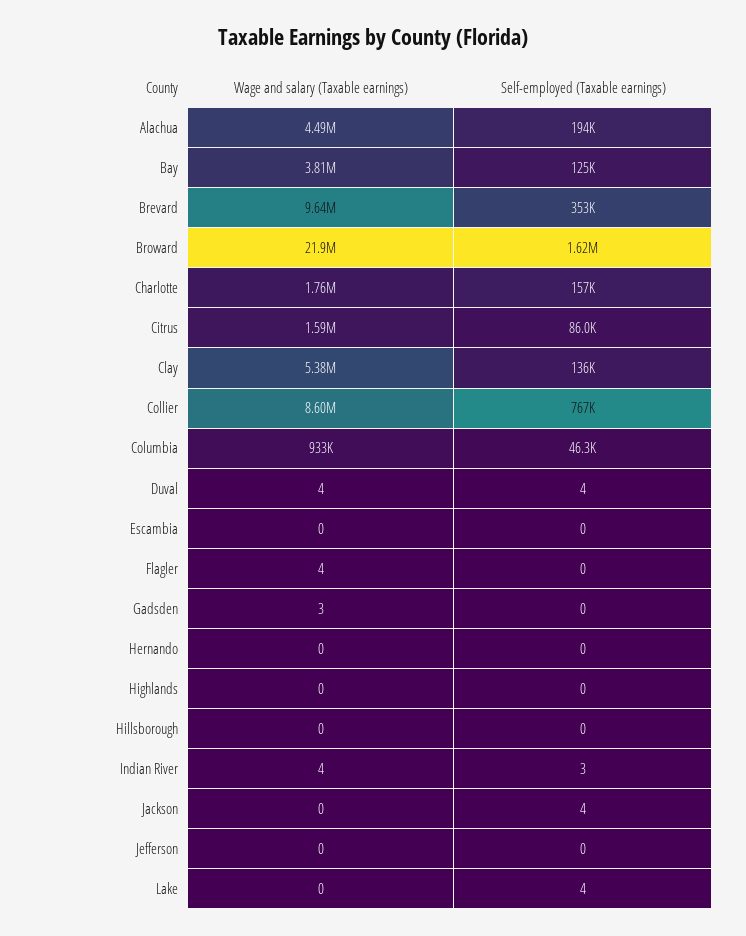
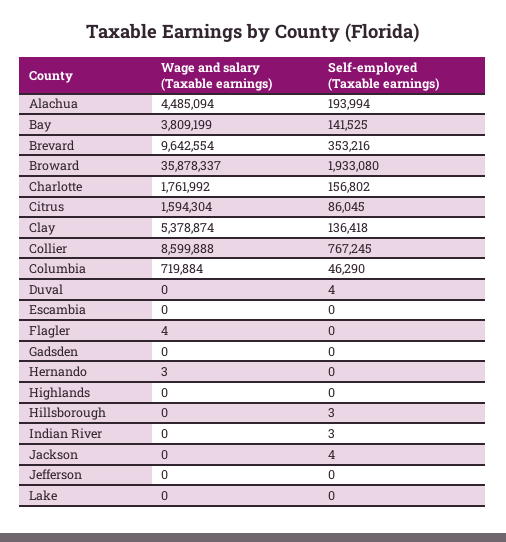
  {
    "Wage and salary (Taxable earnings)": {
      "Alachua": 4485094,
      "Bay": 3809199,
      "Brevard": 9642554,
-     "Broward": 21900000,
+     "Broward": 35878337,
      "Charlotte": 1761992,
      "Citrus": 1594304,
      "Clay": 5378874,
      "Collier": 8599888,
-     "Columbia": 933000,
+     "Columbia": 719884,
-     "Duval": 4,
+     "Duval": 0,
      "Escambia": 0,
      "Flagler": 4,
-     "Gadsden": 3,
+     "Gadsden": 0,
-     "Hernando": 0,
+     "Hernando": 3,
      "Highlands": 0,
      "Hillsborough": 0,
-     "Indian River": 4,
+     "Indian River": 0,
      "Jackson": 0,
      "Jefferson": 0,
      "Lake": 0
    },
    "Self-employed (Taxable earnings)": {
      "Alachua": 193994,
-     "Bay": 125000,
+     "Bay": 141525,
      "Brevard": 353216,
-     "Broward": 1620000,
+     "Broward": 1933080,
      "Charlotte": 156802,
      "Citrus": 86045,
      "Clay": 136418,
      "Collier": 767245,
      "Columbia": 46290,
      "Duval": 4,
      "Escambia": 0,
      "Flagler": 0,
      "Gadsden": 0,
      "Hernando": 0,
      "Highlands": 0,
-     "Hillsborough": 0,
+     "Hillsborough": 3,
      "Indian River": 3,
      "Jackson": 4,
      "Jefferson": 0,
-     "Lake": 4
+     "Lake": 0
    }
  }

